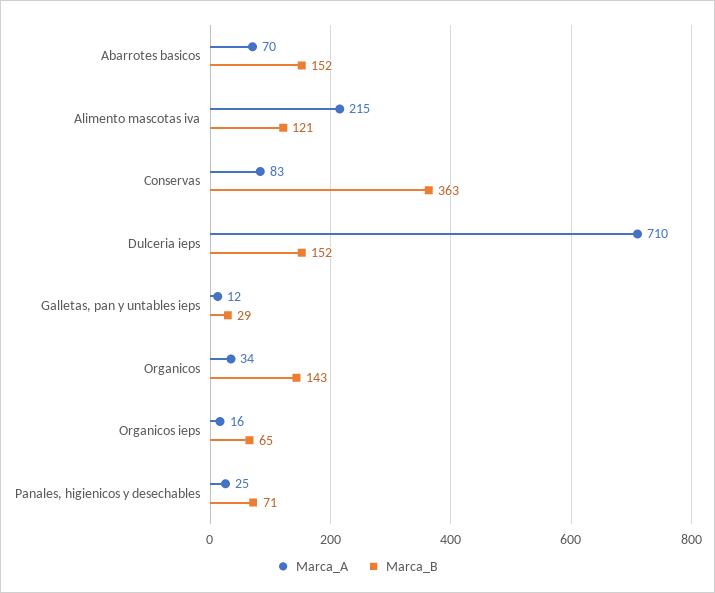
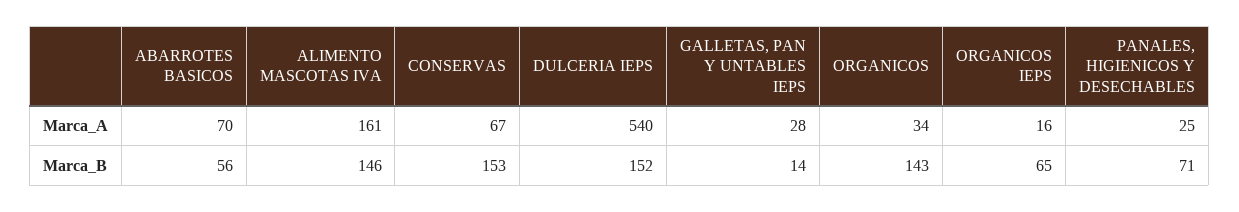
  {
    "Marca_A": {
      "Abarrotes basicos": 70,
-     "Alimento mascotas iva": 215,
+     "Alimento mascotas iva": 161,
-     "Conservas": 83,
+     "Conservas": 67,
-     "Dulceria ieps": 710,
+     "Dulceria ieps": 540,
-     "Galletas, pan y untables ieps": 12,
+     "Galletas, pan y untables ieps": 28,
      "Organicos": 34,
      "Organicos ieps": 16,
      "Panales, higienicos y desechables": 25
    },
    "Marca_B": {
-     "Abarrotes basicos": 152,
+     "Abarrotes basicos": 56,
-     "Alimento mascotas iva": 121,
+     "Alimento mascotas iva": 146,
-     "Conservas": 363,
+     "Conservas": 153,
      "Dulceria ieps": 152,
-     "Galletas, pan y untables ieps": 29,
+     "Galletas, pan y untables ieps": 14,
      "Organicos": 143,
      "Organicos ieps": 65,
      "Panales, higienicos y desechables": 71
    }
  }

